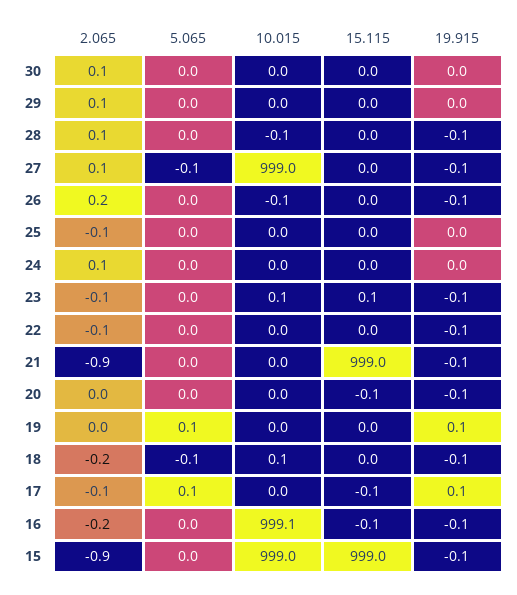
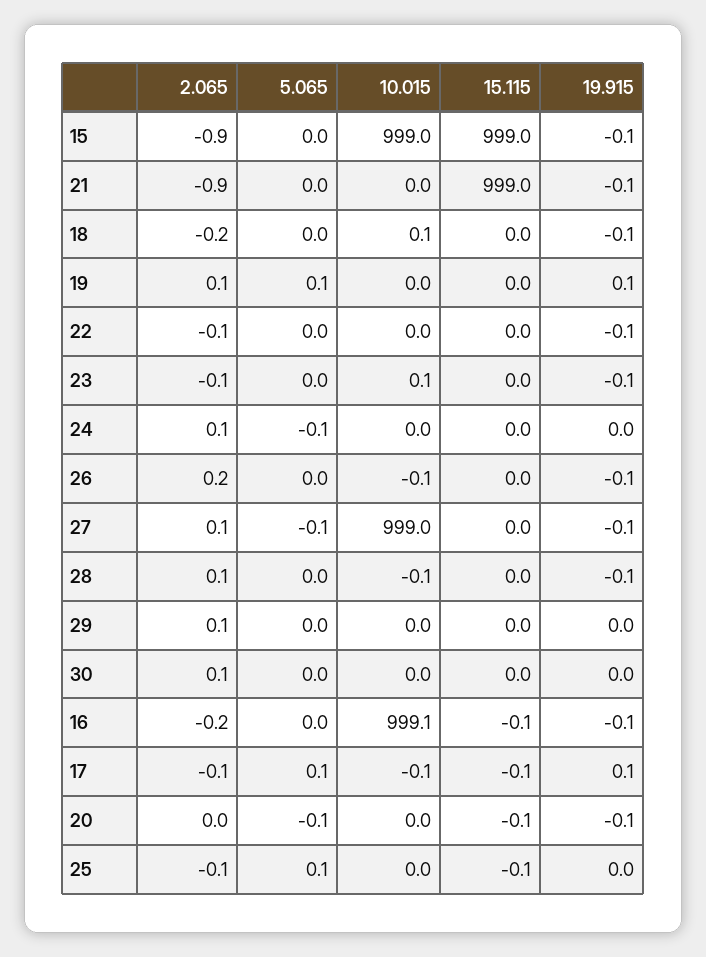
  {
    "2.065": {
      "30": 0.1,
      "29": 0.1,
      "28": 0.1,
      "27": 0.1,
      "26": 0.2,
      "25": -0.1,
      "24": 0.1,
      "23": -0.1,
      "22": -0.1,
      "21": -0.9,
      "20": 0,
-     "19": 0,
+     "19": 0.1,
      "18": -0.2,
      "17": -0.1,
      "16": -0.2,
      "15": -0.9
    },
    "5.065": {
      "30": 0,
      "29": 0,
      "28": 0,
      "27": -0.1,
      "26": 0,
-     "25": 0,
+     "25": 0.1,
-     "24": 0,
+     "24": -0.1,
      "23": 0,
      "22": 0,
      "21": 0,
-     "20": 0,
+     "20": -0.1,
      "19": 0.1,
-     "18": -0.1,
+     "18": 0,
      "17": 0.1,
      "16": 0,
      "15": 0
    },
    "10.015": {
      "30": 0,
      "29": 0,
      "28": -0.1,
      "27": 999,
      "26": -0.1,
      "25": 0,
      "24": 0,
      "23": 0.1,
      "22": 0,
      "21": 0,
      "20": 0,
      "19": 0,
      "18": 0.1,
-     "17": 0,
+     "17": -0.1,
      "16": 999.1,
      "15": 999
    },
    "15.115": {
      "30": 0,
      "29": 0,
      "28": 0,
      "27": 0,
      "26": 0,
-     "25": 0,
+     "25": -0.1,
      "24": 0,
-     "23": 0.1,
+     "23": 0,
      "22": 0,
      "21": 999,
      "20": -0.1,
      "19": 0,
      "18": 0,
      "17": -0.1,
      "16": -0.1,
      "15": 999
    },
    "19.915": {
      "30": 0,
      "29": 0,
      "28": -0.1,
      "27": -0.1,
      "26": -0.1,
      "25": 0,
      "24": 0,
      "23": -0.1,
      "22": -0.1,
      "21": -0.1,
      "20": -0.1,
      "19": 0.1,
      "18": -0.1,
      "17": 0.1,
      "16": -0.1,
      "15": -0.1
    }
  }

